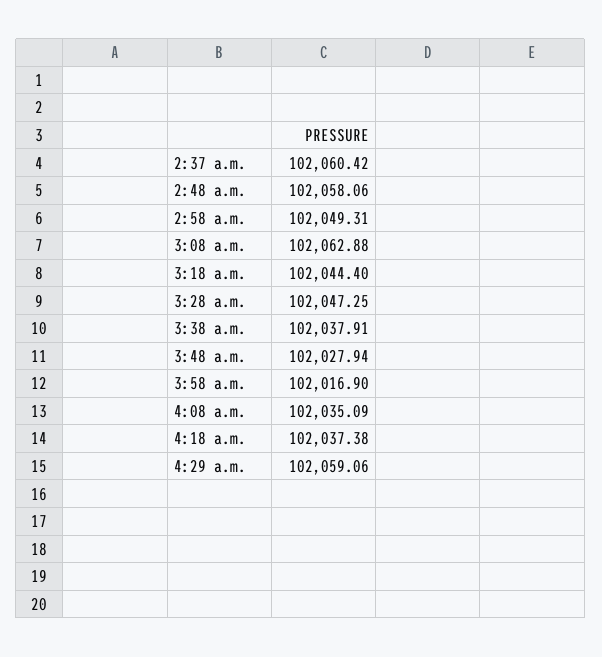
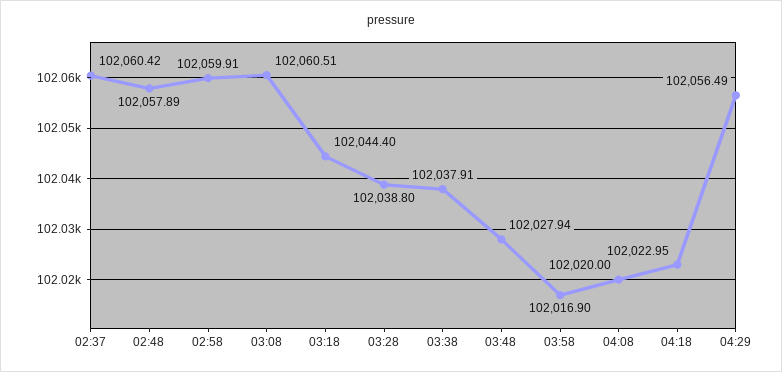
  {
    "2:37 a.m.": 102060.42,
-   "2:48 a.m.": 102058.06,
+   "2:48 a.m.": 102057.89,
-   "2:58 a.m.": 102049.31,
+   "2:58 a.m.": 102059.91,
-   "3:08 a.m.": 102062.88,
+   "3:08 a.m.": 102060.51,
    "3:18 a.m.": 102044.4,
-   "3:28 a.m.": 102047.25,
+   "3:28 a.m.": 102038.8,
    "3:38 a.m.": 102037.91,
    "3:48 a.m.": 102027.94,
    "3:58 a.m.": 102016.9,
-   "4:08 a.m.": 102035.09,
+   "4:08 a.m.": 102020,
-   "4:18 a.m.": 102037.38,
+   "4:18 a.m.": 102022.95,
-   "4:29 a.m.": 102059.06
+   "4:29 a.m.": 102056.49
  }

